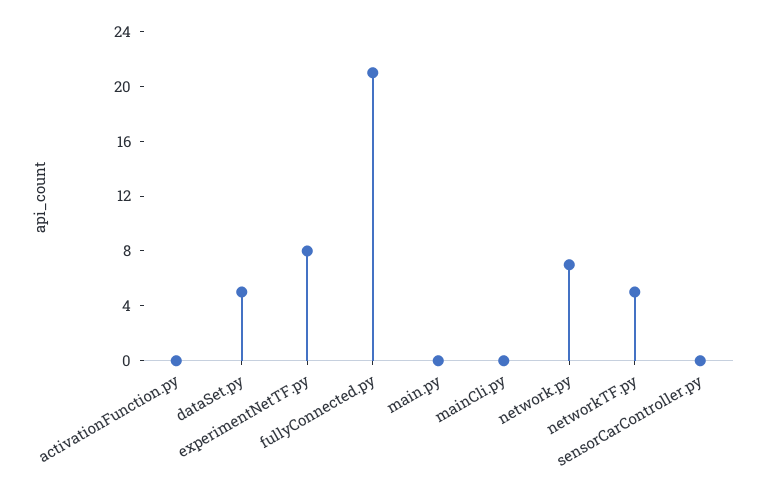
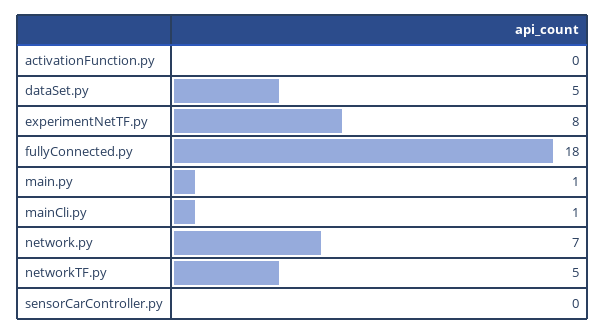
  {
    "activationFunction.py": 0,
    "dataSet.py": 5,
    "experimentNetTF.py": 8,
-   "fullyConnected.py": 21,
+   "fullyConnected.py": 18,
-   "main.py": 0,
+   "main.py": 1,
-   "mainCli.py": 0,
+   "mainCli.py": 1,
    "network.py": 7,
    "networkTF.py": 5,
    "sensorCarController.py": 0
  }

